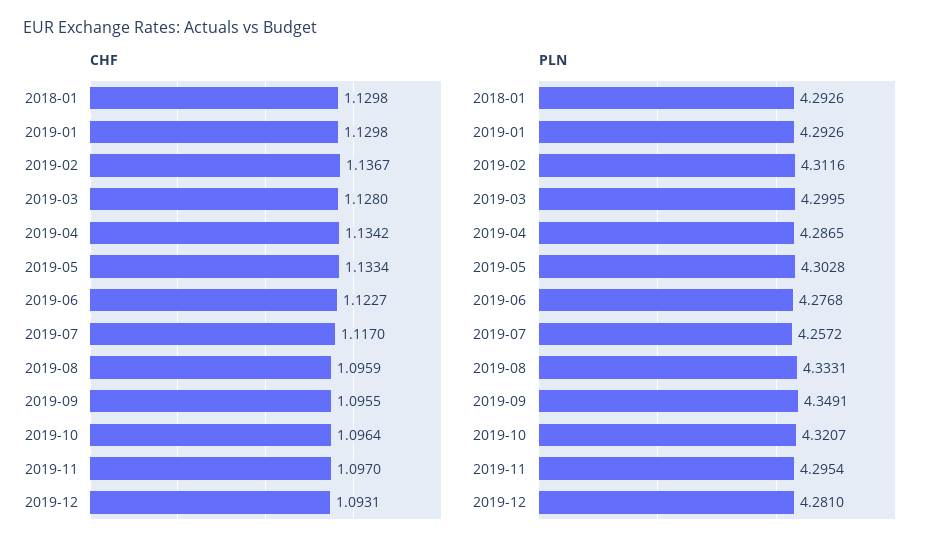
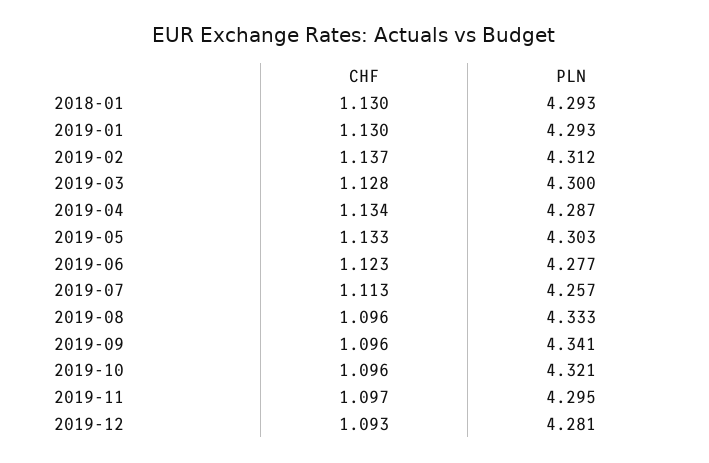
  {
    "CHF": {
      "2018-01": 1.1298,
      "2019-01": 1.1298,
      "2019-02": 1.1367,
      "2019-03": 1.128,
      "2019-04": 1.1342,
      "2019-05": 1.1334,
      "2019-06": 1.1227,
-     "2019-07": 1.117,
+     "2019-07": 1.113,
      "2019-08": 1.0959,
      "2019-09": 1.0955,
      "2019-10": 1.0964,
      "2019-11": 1.097,
      "2019-12": 1.0931
    },
    "PLN": {
      "2018-01": 4.2926,
      "2019-01": 4.2926,
      "2019-02": 4.3116,
      "2019-03": 4.2995,
      "2019-04": 4.2865,
      "2019-05": 4.3028,
      "2019-06": 4.2768,
      "2019-07": 4.2572,
      "2019-08": 4.3331,
-     "2019-09": 4.3491,
+     "2019-09": 4.341,
      "2019-10": 4.3207,
      "2019-11": 4.2954,
      "2019-12": 4.281
    }
  }

